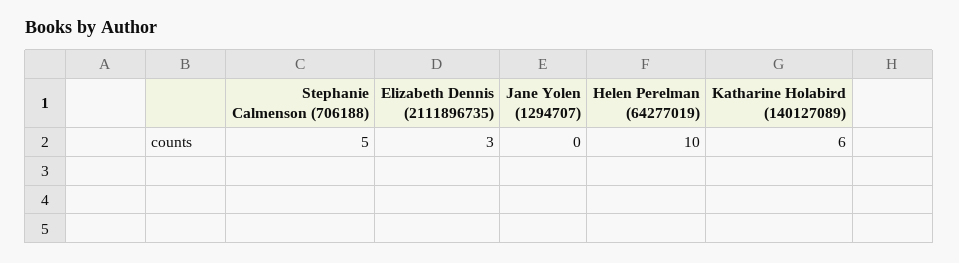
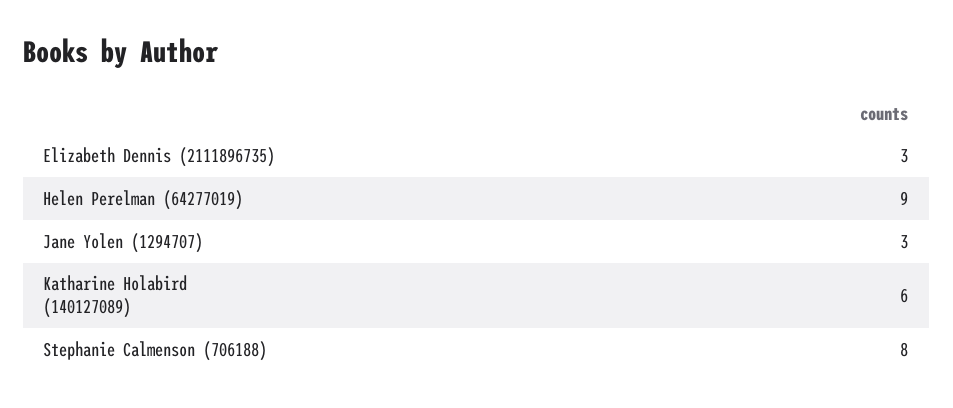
  {
-   "Stephanie Calmenson (706188)": 5,
+   "Stephanie Calmenson (706188)": 8,
    "Elizabeth Dennis (2111896735)": 3,
-   "Jane Yolen (1294707)": 0,
+   "Jane Yolen (1294707)": 3,
-   "Helen Perelman (64277019)": 10,
+   "Helen Perelman (64277019)": 9,
    "Katharine Holabird (140127089)": 6
  }

